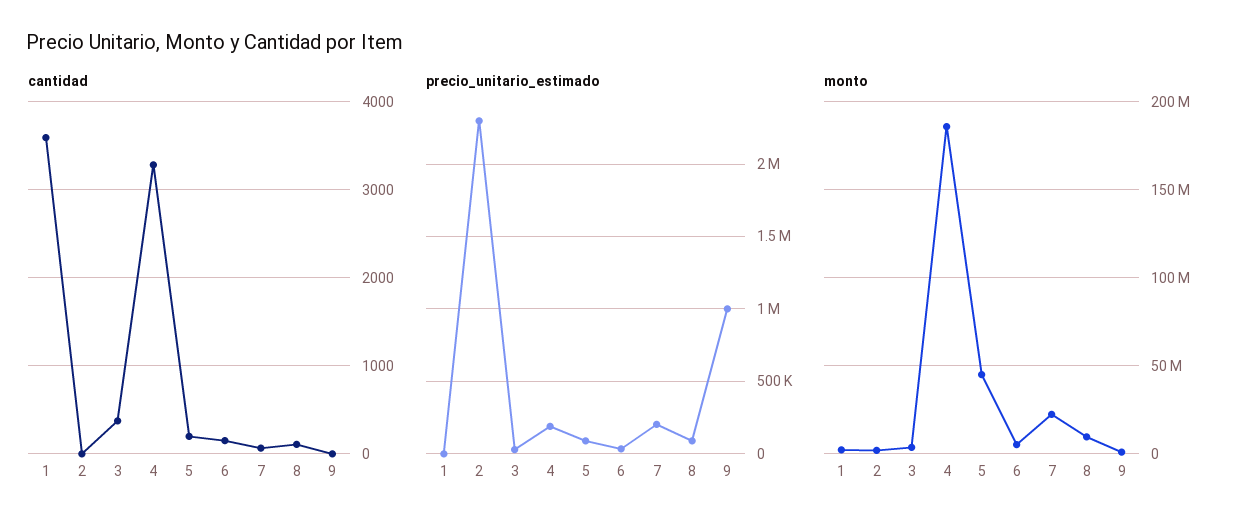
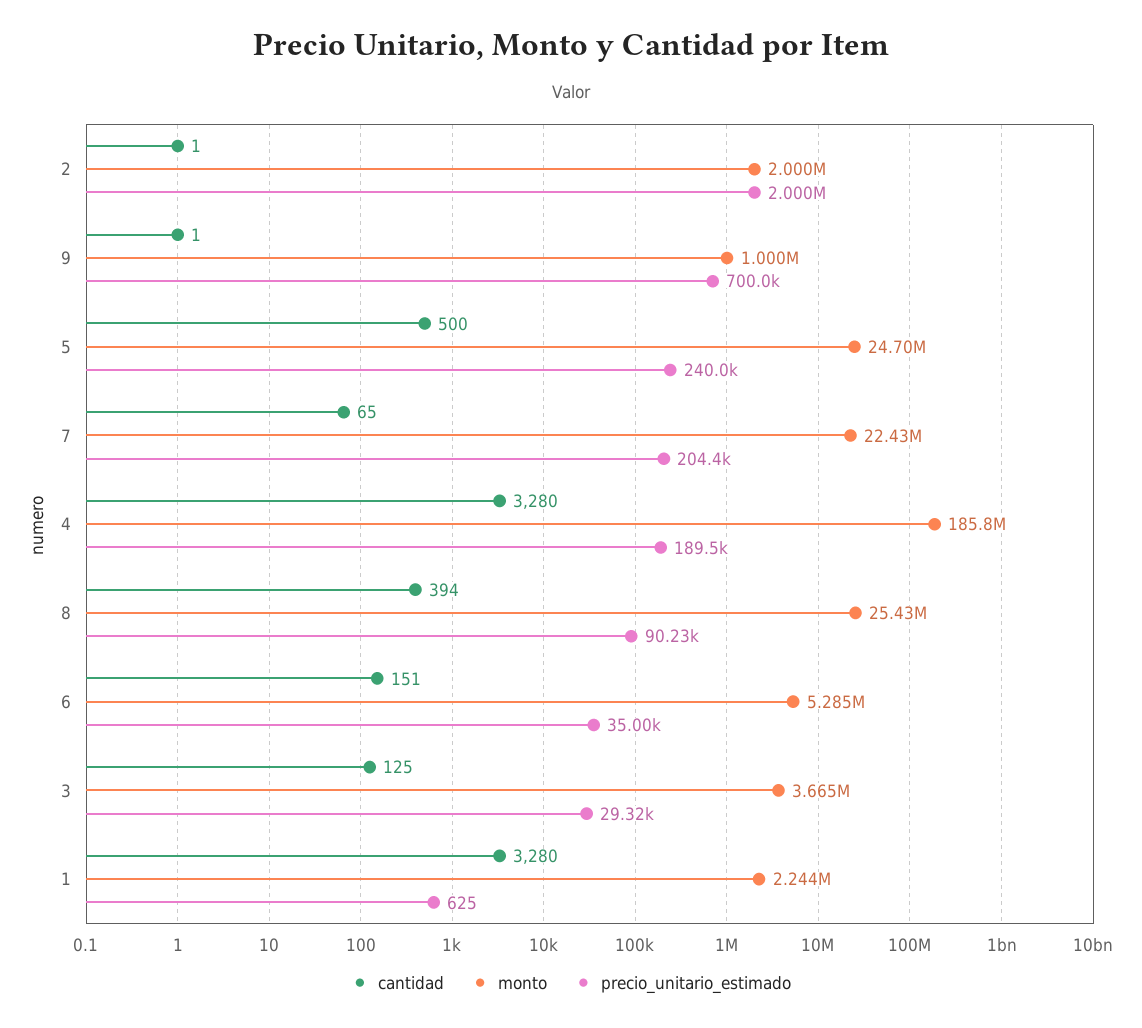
  {
    "cantidad": {
-     "1": 3600,
+     "1": 3280,
      "2": 1,
-     "3": 400,
+     "3": 125,
      "4": 3280,
-     "5": 200,
+     "5": 500,
      "6": 151,
      "7": 65,
-     "8": 100,
+     "8": 394,
      "9": 1
    },
    "precio_unitario_estimado": {
      "1": 625,
-     "2": 2300000,
+     "2": 2000000,
      "3": 29320,
      "4": 189500,
-     "5": 100000,
+     "5": 240000,
      "6": 35000,
      "7": 204400,
      "8": 90230,
-     "9": 1000000
+     "9": 700000
    },
    "monto": {
      "1": 2244000,
      "2": 2000000,
      "3": 3665000,
      "4": 185800000,
-     "5": 45000000,
+     "5": 24700000,
      "6": 5285000,
      "7": 22430000,
-     "8": 10000000,
+     "8": 25430000,
      "9": 1000000
    }
  }

